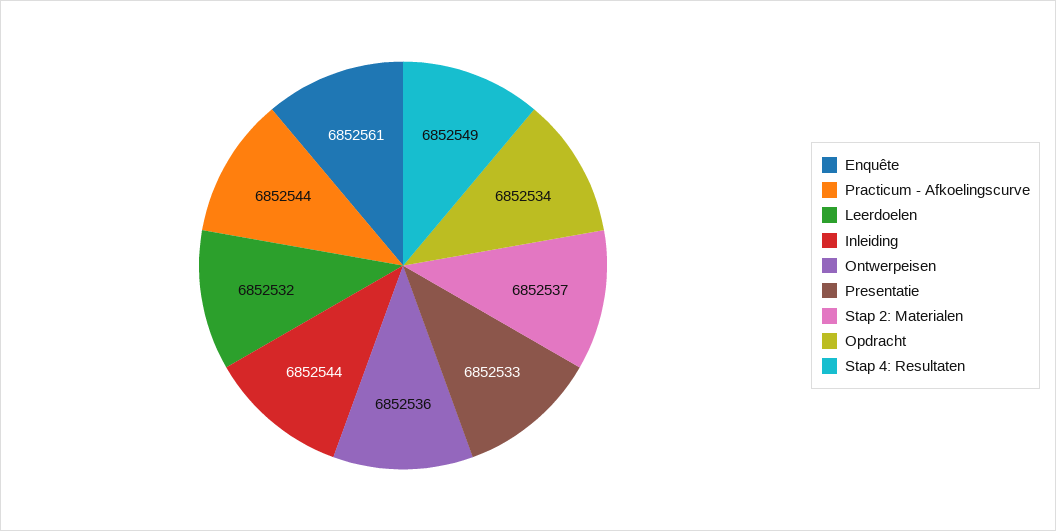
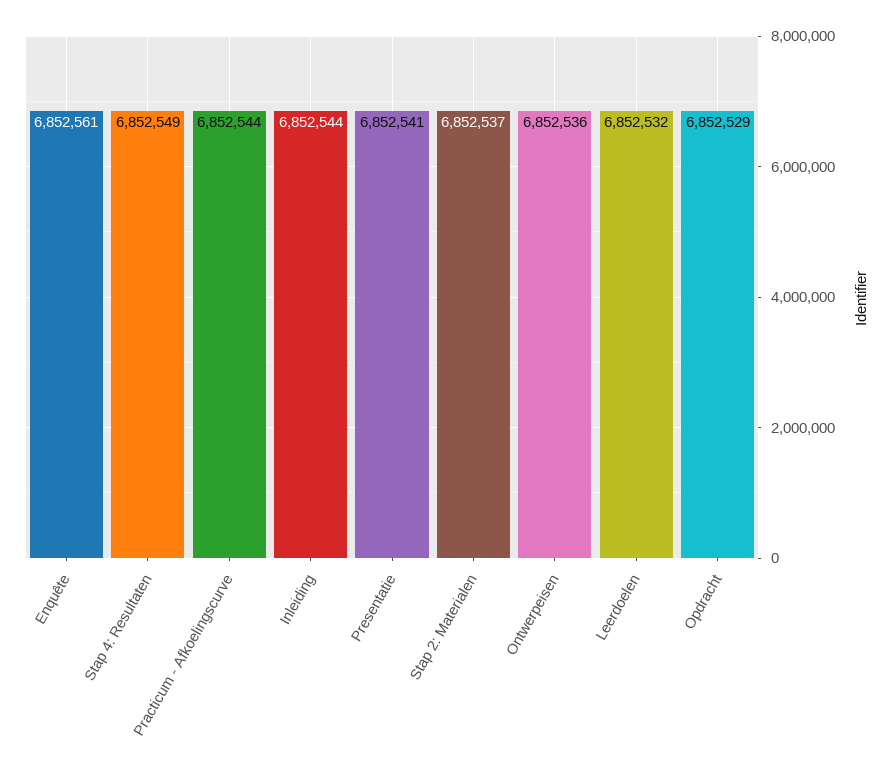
  {
    "Enquête": 6852561,
    "Practicum - Afkoelingscurve": 6852544,
    "Leerdoelen": 6852532,
    "Inleiding": 6852544,
    "Ontwerpeisen": 6852536,
-   "Presentatie": 6852533,
+   "Presentatie": 6852541,
    "Stap 2: Materialen": 6852537,
-   "Opdracht": 6852534,
+   "Opdracht": 6852529,
    "Stap 4: Resultaten": 6852549
  }

